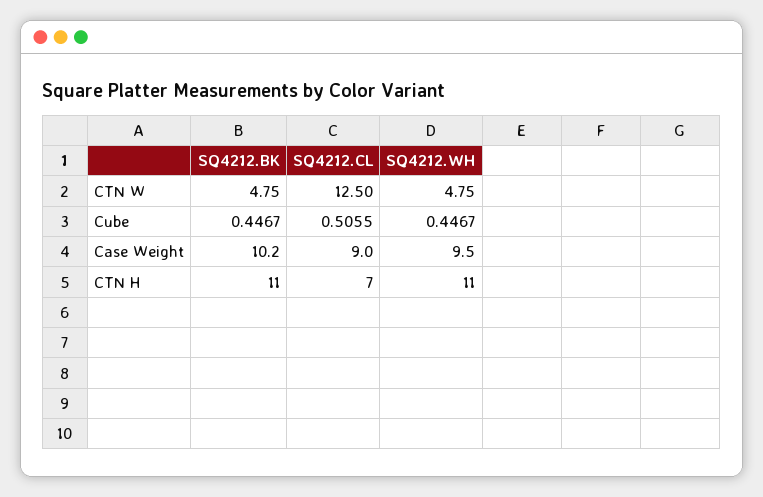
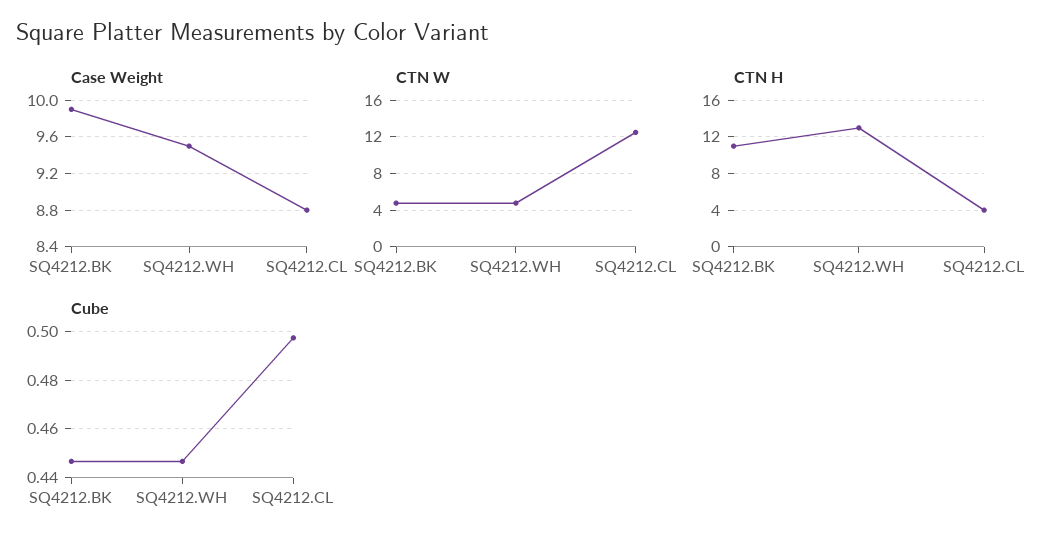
  {
    "CTN W": {
      "SQ4212.BK": 4.75,
      "SQ4212.CL": 12.5,
      "SQ4212.WH": 4.75
    },
    "Cube": {
      "SQ4212.BK": 0.4467,
-     "SQ4212.CL": 0.5055,
+     "SQ4212.CL": 0.4975,
      "SQ4212.WH": 0.4467
    },
    "Case Weight": {
-     "SQ4212.BK": 10.2,
+     "SQ4212.BK": 9.9,
-     "SQ4212.CL": 9,
+     "SQ4212.CL": 8.8,
      "SQ4212.WH": 9.5
    },
    "CTN H": {
      "SQ4212.BK": 11,
-     "SQ4212.CL": 7,
+     "SQ4212.CL": 4,
-     "SQ4212.WH": 11
+     "SQ4212.WH": 13
    }
  }

